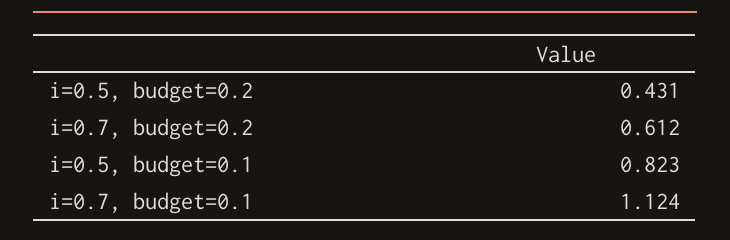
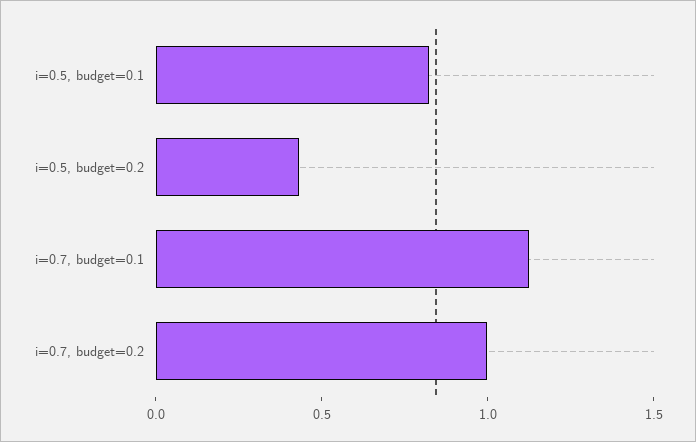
  {
    "i=0.5, budget=0.2": 0.431,
-   "i=0.7, budget=0.2": 0.612,
+   "i=0.7, budget=0.2": 1,
    "i=0.5, budget=0.1": 0.823,
    "i=0.7, budget=0.1": 1.124
  }

